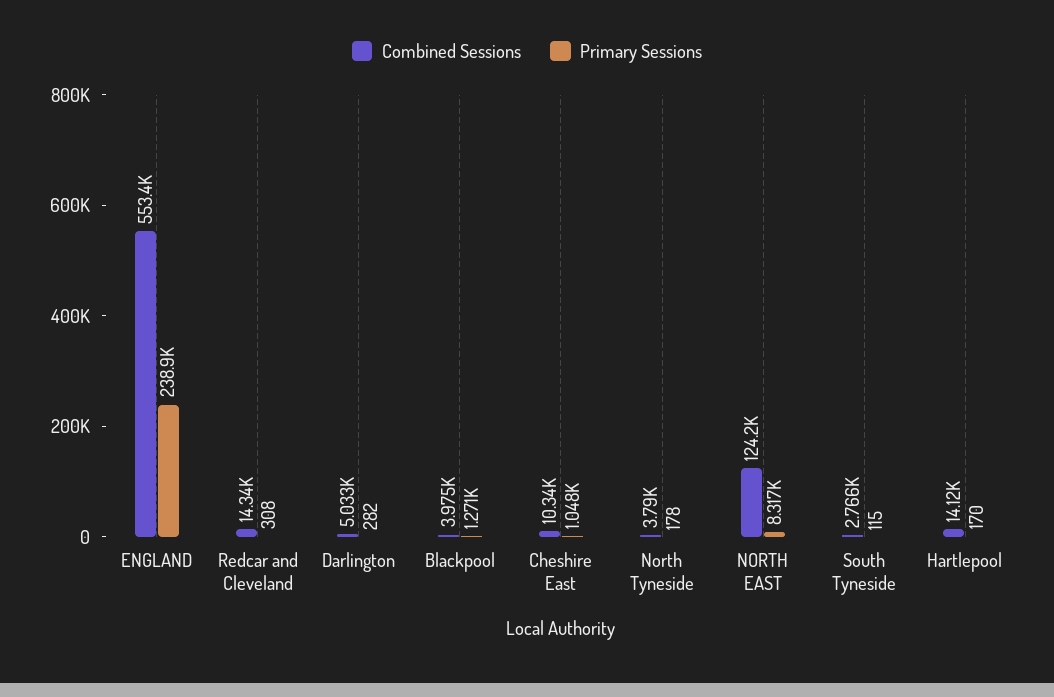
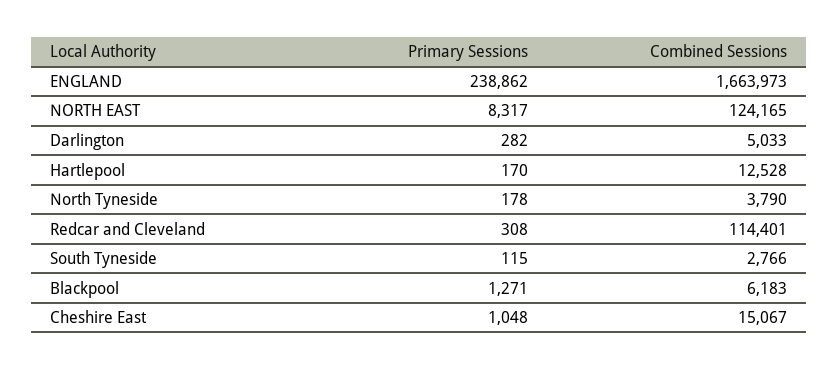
  {
    "Combined Sessions": {
-     "ENGLAND": 553400,
+     "ENGLAND": 1663973,
-     "Redcar and Cleveland": 14340,
+     "Redcar and Cleveland": 114401,
      "Darlington": 5033,
-     "Blackpool": 3975,
+     "Blackpool": 6183,
-     "Cheshire East": 10340,
+     "Cheshire East": 15067,
      "North Tyneside": 3790,
      "NORTH EAST": 124165,
      "South Tyneside": 2766,
-     "Hartlepool": 14120
+     "Hartlepool": 12528
    },
    "Primary Sessions": {
      "ENGLAND": 238862,
      "Redcar and Cleveland": 308,
      "Darlington": 282,
      "Blackpool": 1271,
      "Cheshire East": 1048,
      "North Tyneside": 178,
      "NORTH EAST": 8317,
      "South Tyneside": 115,
      "Hartlepool": 170
    }
  }

